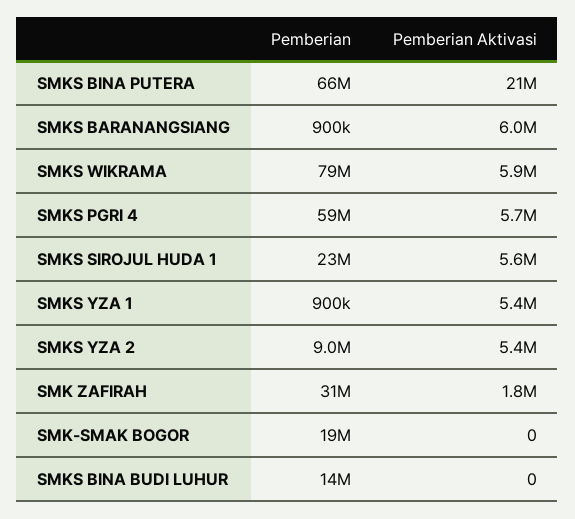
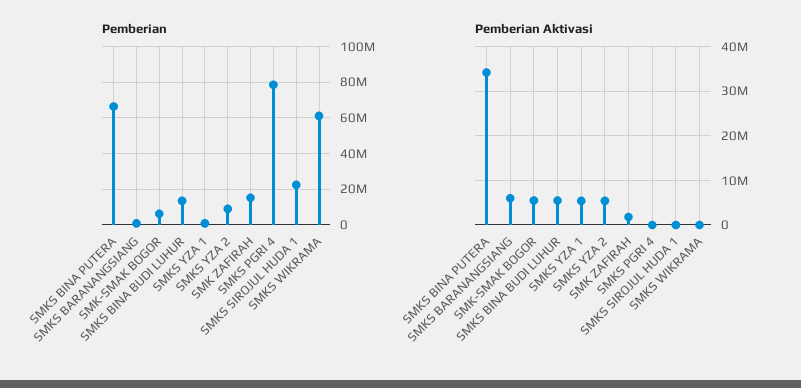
  {
    "Pemberian": {
      "SMKS BINA PUTERA": 66000000,
      "SMKS BARANANGSIANG": 900000,
-     "SMKS WIKRAMA": 79000000,
+     "SMKS WIKRAMA": 60000000,
-     "SMKS PGRI 4": 59000000,
+     "SMKS PGRI 4": 80000000,
      "SMKS SIROJUL HUDA 1": 23000000,
      "SMKS YZA 1": 900000,
      "SMKS YZA 2": 9000000,
-     "SMK ZAFIRAH": 31000000,
+     "SMK ZAFIRAH": 15000000,
-     "SMK-SMAK BOGOR": 19000000,
+     "SMK-SMAK BOGOR": 5000000,
      "SMKS BINA BUDI LUHUR": 14000000
    },
    "Pemberian Aktivasi": {
-     "SMKS BINA PUTERA": 21000000,
+     "SMKS BINA PUTERA": 34000000,
      "SMKS BARANANGSIANG": 6000000,
-     "SMKS WIKRAMA": 5900000,
+     "SMKS WIKRAMA": 0,
-     "SMKS PGRI 4": 5700000,
+     "SMKS PGRI 4": 0,
-     "SMKS SIROJUL HUDA 1": 5600000,
+     "SMKS SIROJUL HUDA 1": 0,
      "SMKS YZA 1": 5400000,
      "SMKS YZA 2": 5400000,
      "SMK ZAFIRAH": 1800000,
-     "SMK-SMAK BOGOR": 0,
+     "SMK-SMAK BOGOR": 6000000,
-     "SMKS BINA BUDI LUHUR": 0
+     "SMKS BINA BUDI LUHUR": 6000000
    }
  }

